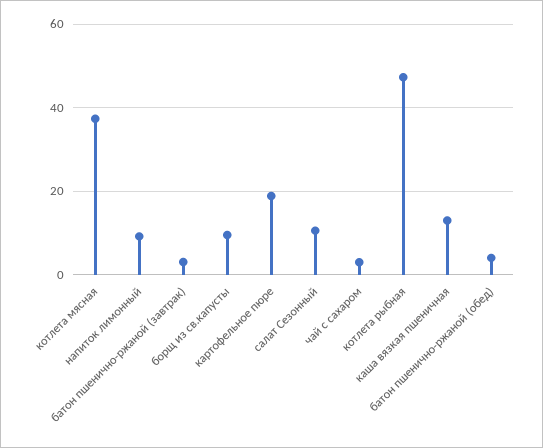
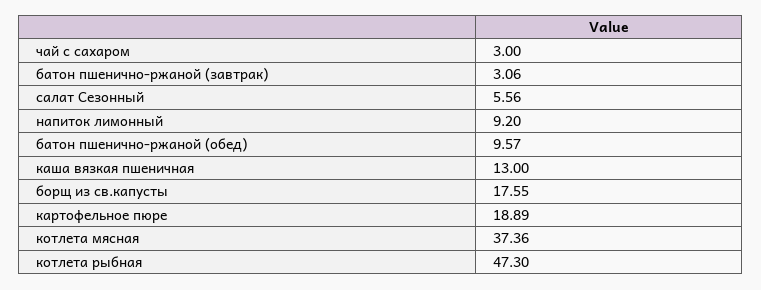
  {
    "котлета мясная": 37.36,
    "напиток лимонный": 9.2,
    "батон пшенично-ржаной (завтрак)": 3.06,
-   "борщ из св.капусты": 10,
+   "борщ из св.капусты": 17.55,
    "картофельное пюре": 18.89,
-   "салат Сезонный": 10,
+   "салат Сезонный": 5.56,
    "чай с сахаром": 3,
    "котлета рыбная": 47.3,
    "каша вязкая пшеничная": 13,
-   "батон пшенично-ржаной (обед)": 4
+   "батон пшенично-ржаной (обед)": 9.57
  }

